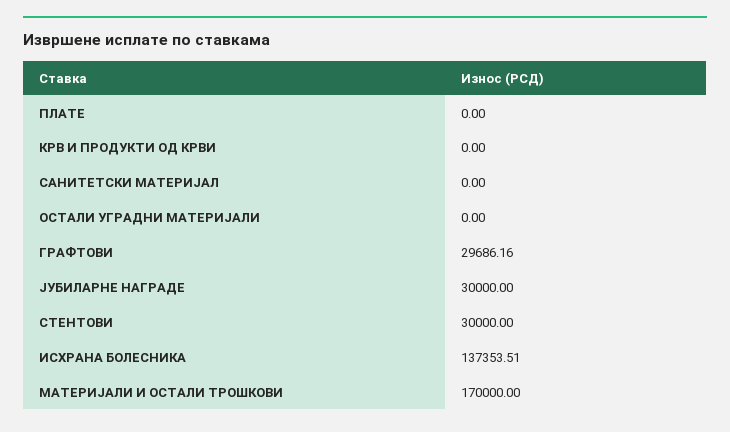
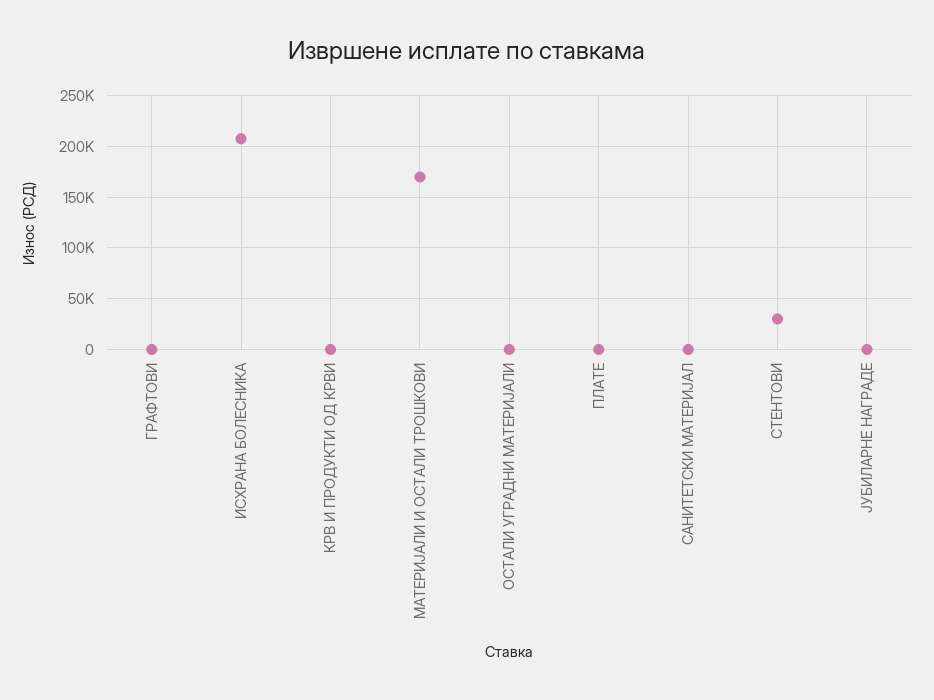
  {
    "ПЛАТЕ": 0,
    "КРВ И ПРОДУКТИ ОД КРВИ": 0,
    "САНИТЕТСКИ МАТЕРИЈАЛ": 0,
    "ОСТАЛИ УГРАДНИ МАТЕРИЈАЛИ": 0,
-   "ГРАФТОВИ": 29686.16,
+   "ГРАФТОВИ": 0,
-   "ЈУБИЛАРНЕ НАГРАДЕ": 30000,
+   "ЈУБИЛАРНЕ НАГРАДЕ": 0,
    "СТЕНТОВИ": 30000,
-   "ИСХРАНА БОЛЕСНИКА": 137353.51,
+   "ИСХРАНА БОЛЕСНИКА": 210000,
    "МАТЕРИЈАЛИ И ОСТАЛИ ТРОШКОВИ": 170000
  }

